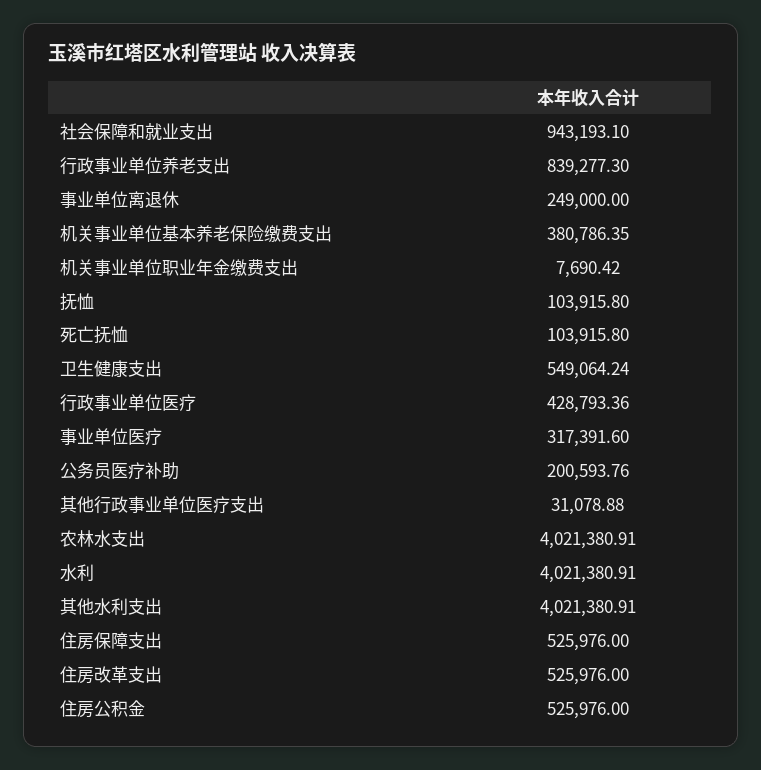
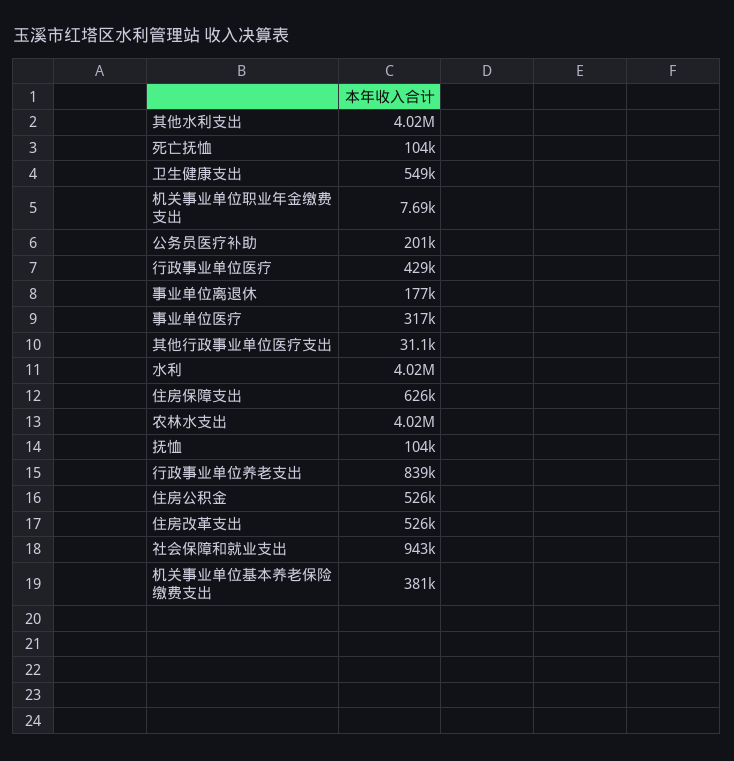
  {
    "社会保障和就业支出": 943193.1,
    "行政事业单位养老支出": 839277.3,
-   "事业单位离退休": 249000,
+   "事业单位离退休": 177000,
    "机关事业单位基本养老保险缴费支出": 380786.35,
    "机关事业单位职业年金缴费支出": 7690.42,
    "抚恤": 103915.8,
    "死亡抚恤": 103915.8,
    "卫生健康支出": 549064.24,
    "行政事业单位医疗": 428793.36,
    "事业单位医疗": 317391.6,
    "公务员医疗补助": 200593.76,
    "其他行政事业单位医疗支出": 31078.88,
    "农林水支出": 4021380.91,
    "水利": 4021380.91,
    "其他水利支出": 4021380.91,
-   "住房保障支出": 525976,
+   "住房保障支出": 626000,
    "住房改革支出": 525976,
    "住房公积金": 525976
  }

